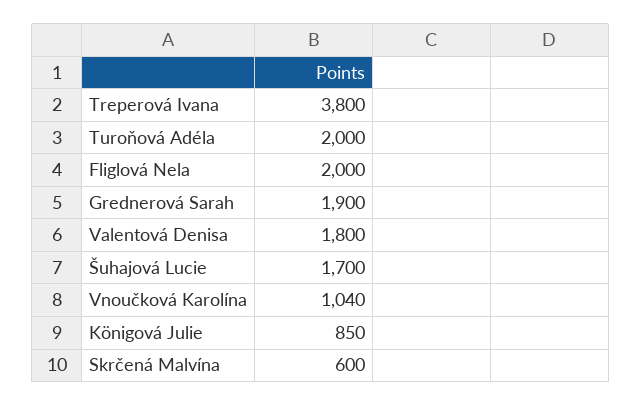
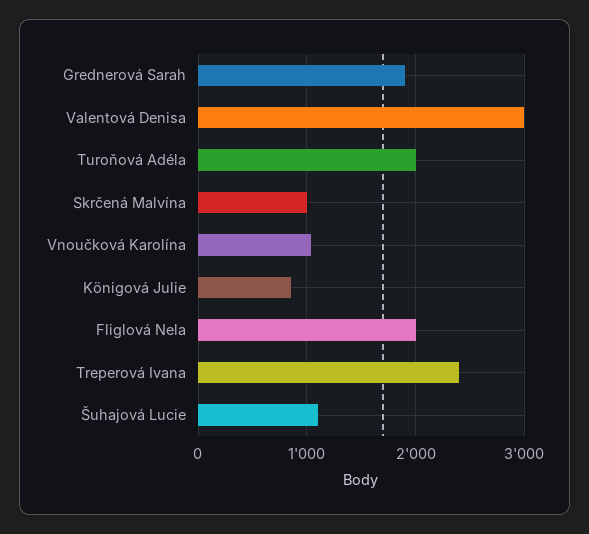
  {
-   "Treperová Ivana": 3800,
+   "Treperová Ivana": 2400,
    "Turoňová Adéla": 2000,
    "Fliglová Nela": 2000,
    "Grednerová Sarah": 1900,
-   "Valentová Denisa": 1800,
+   "Valentová Denisa": 3000,
-   "Šuhajová Lucie": 1700,
+   "Šuhajová Lucie": 1100,
    "Vnoučková Karolína": 1040,
    "Königová Julie": 850,
-   "Skrčená Malvína": 600
+   "Skrčená Malvína": 1000
  }

